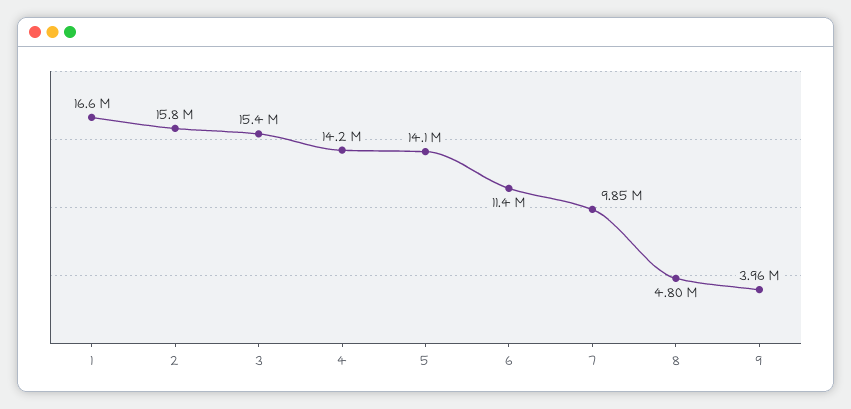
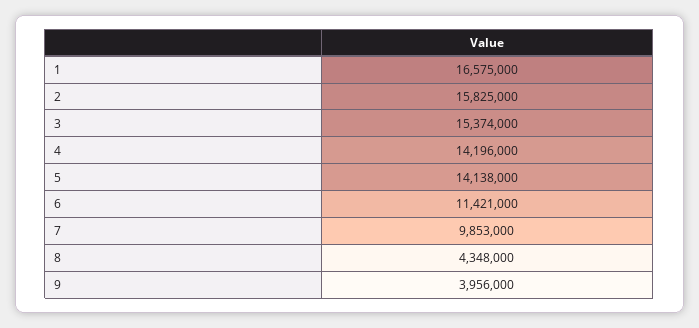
  {
    "1": 16575000,
    "2": 15825000,
    "3": 15374000,
    "4": 14196000,
    "5": 14138000,
    "6": 11421000,
    "7": 9853000,
-   "8": 4800000,
+   "8": 4348000,
    "9": 3956000
  }

